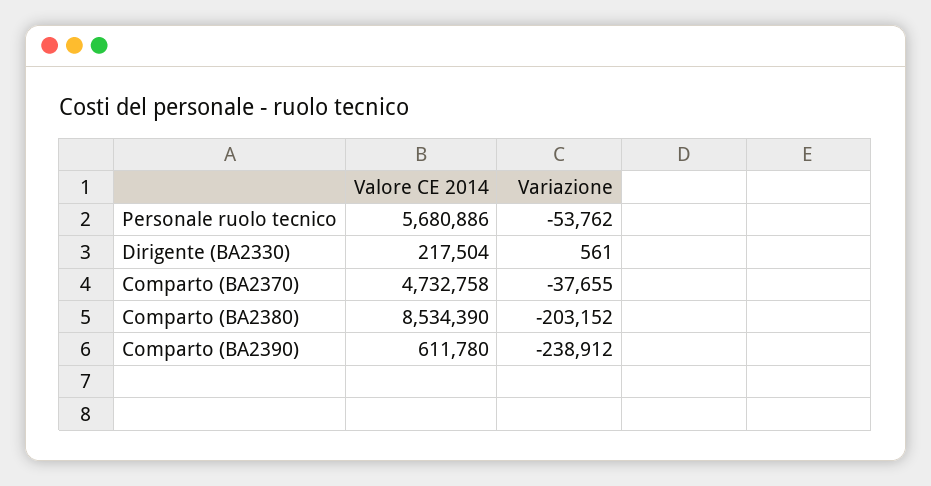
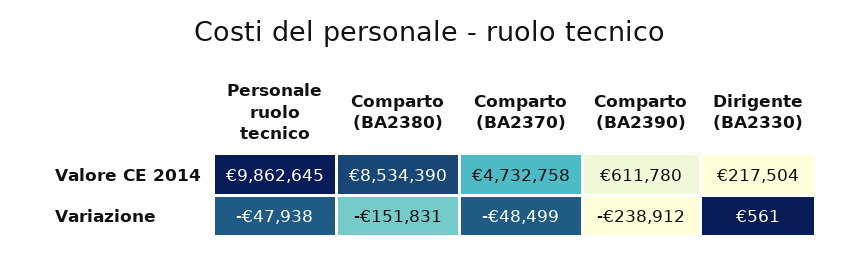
  {
    "Valore CE 2014": {
-     "Personale ruolo tecnico": 5680886,
+     "Personale ruolo tecnico": 9862645,
      "Dirigente (BA2330)": 217504,
      "Comparto (BA2370)": 4732758,
      "Comparto (BA2380)": 8534390,
      "Comparto (BA2390)": 611780
    },
    "Variazione": {
-     "Personale ruolo tecnico": -53762,
+     "Personale ruolo tecnico": -47938,
      "Dirigente (BA2330)": 561,
-     "Comparto (BA2370)": -37655,
+     "Comparto (BA2370)": -48499,
-     "Comparto (BA2380)": -203152,
+     "Comparto (BA2380)": -151831,
      "Comparto (BA2390)": -238912
    }
  }

